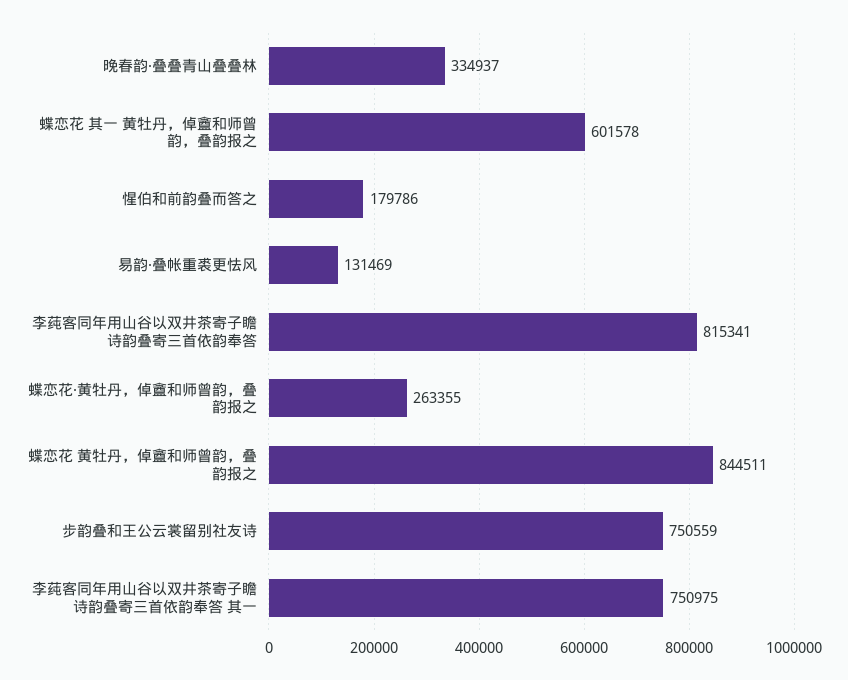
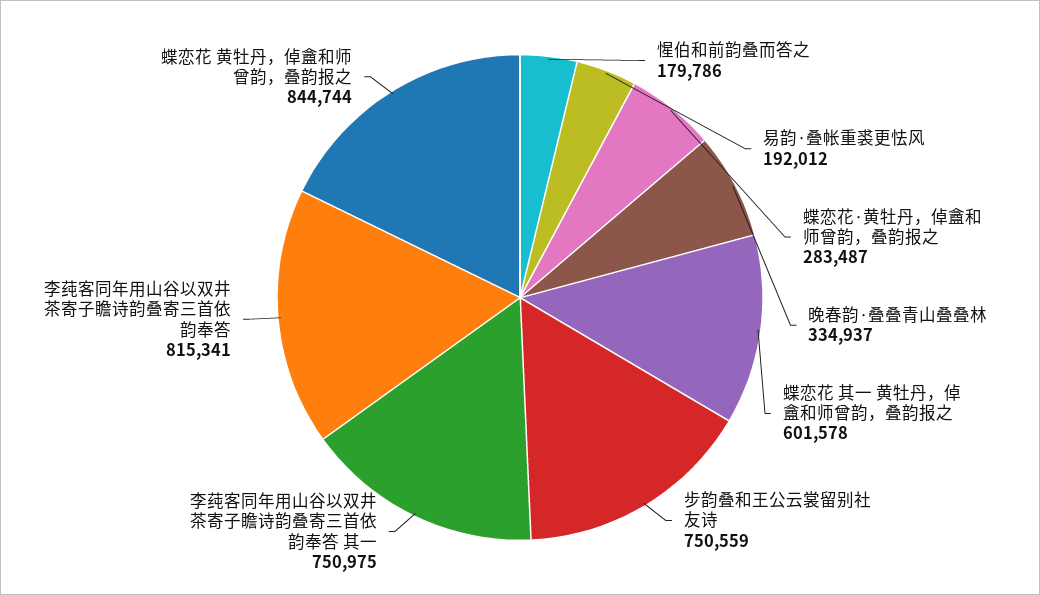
  {
    "晚春韵·叠叠青山叠叠林": 334937,
    "蝶恋花 其一 黄牡丹，倬盦和师曾韵，叠韵报之": 601578,
    "惺伯和前韵叠而答之": 179786,
-   "易韵·叠帐重裘更怯风": 131469,
+   "易韵·叠帐重裘更怯风": 192012,
    "李莼客同年用山谷以双井茶寄子瞻诗韵叠寄三首依韵奉答": 815341,
-   "蝶恋花·黄牡丹，倬盦和师曾韵，叠韵报之": 263355,
+   "蝶恋花·黄牡丹，倬盦和师曾韵，叠韵报之": 283487,
-   "蝶恋花 黄牡丹，倬盦和师曾韵，叠韵报之": 844511,
+   "蝶恋花 黄牡丹，倬盦和师曾韵，叠韵报之": 844744,
    "步韵叠和王公云裳留别社友诗": 750559,
    "李莼客同年用山谷以双井茶寄子瞻诗韵叠寄三首依韵奉答 其一": 750975
  }

